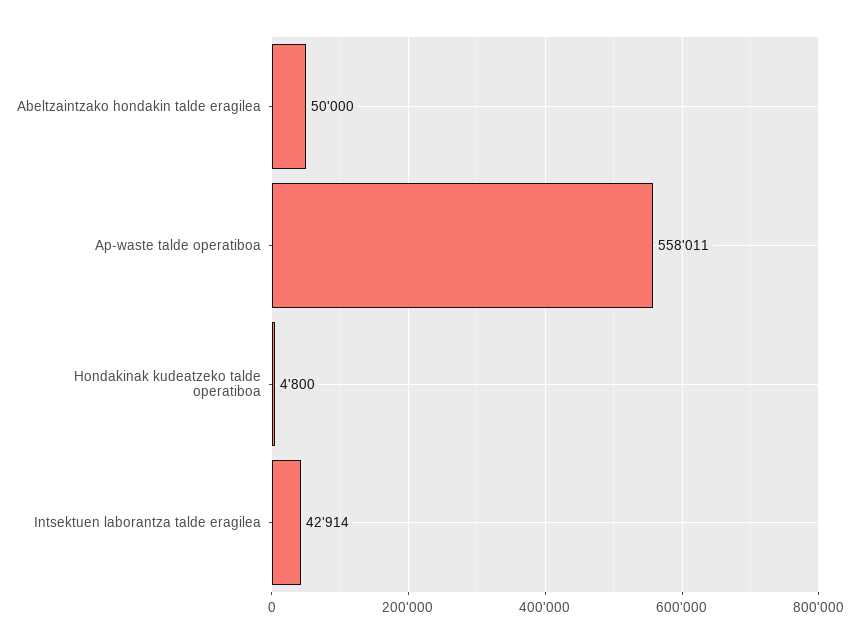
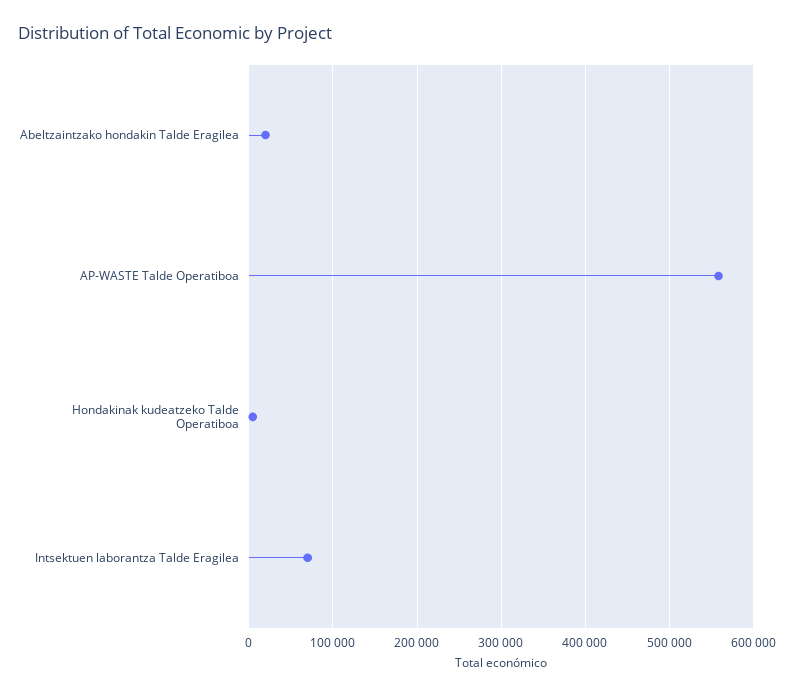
  {
-   "Abeltzaintzako hondakin talde eragilea": 50000,
+   "Abeltzaintzako hondakin talde eragilea": 20000,
    "Ap-waste talde operatiboa": 558011,
    "Hondakinak kudeatzeko talde operatiboa": 4800,
-   "Intsektuen laborantza talde eragilea": 42914
+   "Intsektuen laborantza talde eragilea": 70000
  }

